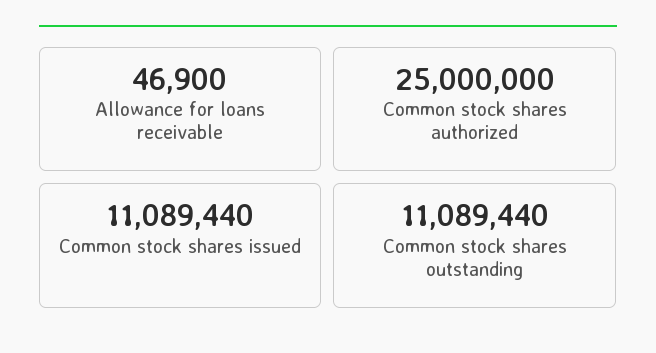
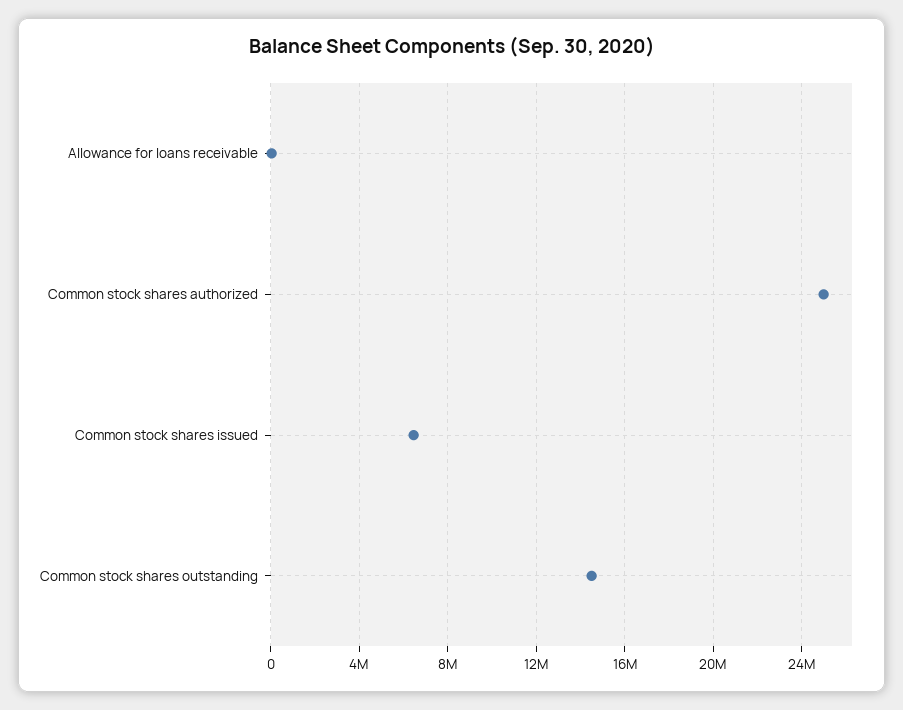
  {
    "Allowance for loans receivable": 46900,
    "Common stock shares authorized": 25000000,
-   "Common stock shares issued": 11089440,
+   "Common stock shares issued": 6500000,
-   "Common stock shares outstanding": 11089440
+   "Common stock shares outstanding": 14500000
  }

